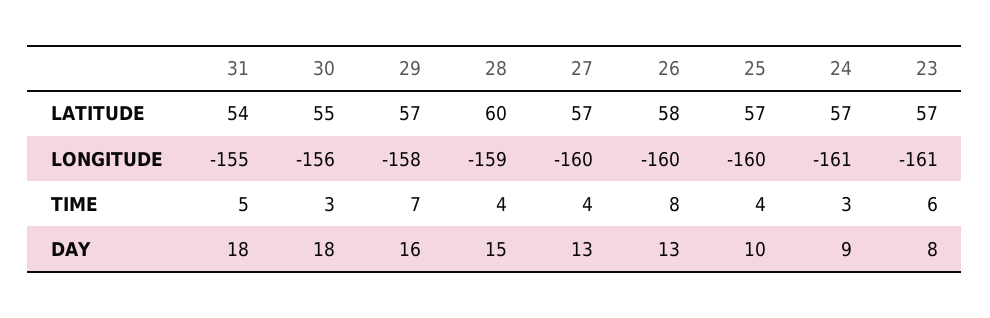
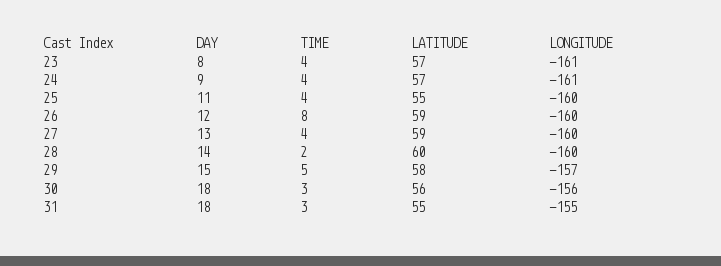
  {
    "31": {
-     "LATITUDE": 54,
+     "LATITUDE": 55,
      "LONGITUDE": -155,
-     "TIME": 5,
+     "TIME": 3,
      "DAY": 18
    },
    "30": {
-     "LATITUDE": 55,
+     "LATITUDE": 56,
      "LONGITUDE": -156,
      "TIME": 3,
      "DAY": 18
    },
    "29": {
-     "LATITUDE": 57,
+     "LATITUDE": 58,
-     "LONGITUDE": -158,
+     "LONGITUDE": -157,
-     "TIME": 7,
+     "TIME": 5,
-     "DAY": 16
+     "DAY": 15
    },
    "28": {
      "LATITUDE": 60,
-     "LONGITUDE": -159,
+     "LONGITUDE": -160,
-     "TIME": 4,
+     "TIME": 2,
-     "DAY": 15
+     "DAY": 14
    },
    "27": {
-     "LATITUDE": 57,
+     "LATITUDE": 59,
      "LONGITUDE": -160,
      "TIME": 4,
      "DAY": 13
    },
    "26": {
-     "LATITUDE": 58,
+     "LATITUDE": 59,
      "LONGITUDE": -160,
      "TIME": 8,
-     "DAY": 13
+     "DAY": 12
    },
    "25": {
-     "LATITUDE": 57,
+     "LATITUDE": 55,
      "LONGITUDE": -160,
      "TIME": 4,
-     "DAY": 10
+     "DAY": 11
    },
    "24": {
      "LATITUDE": 57,
      "LONGITUDE": -161,
-     "TIME": 3,
+     "TIME": 4,
      "DAY": 9
    },
    "23": {
      "LATITUDE": 57,
      "LONGITUDE": -161,
-     "TIME": 6,
+     "TIME": 4,
      "DAY": 8
    }
  }

